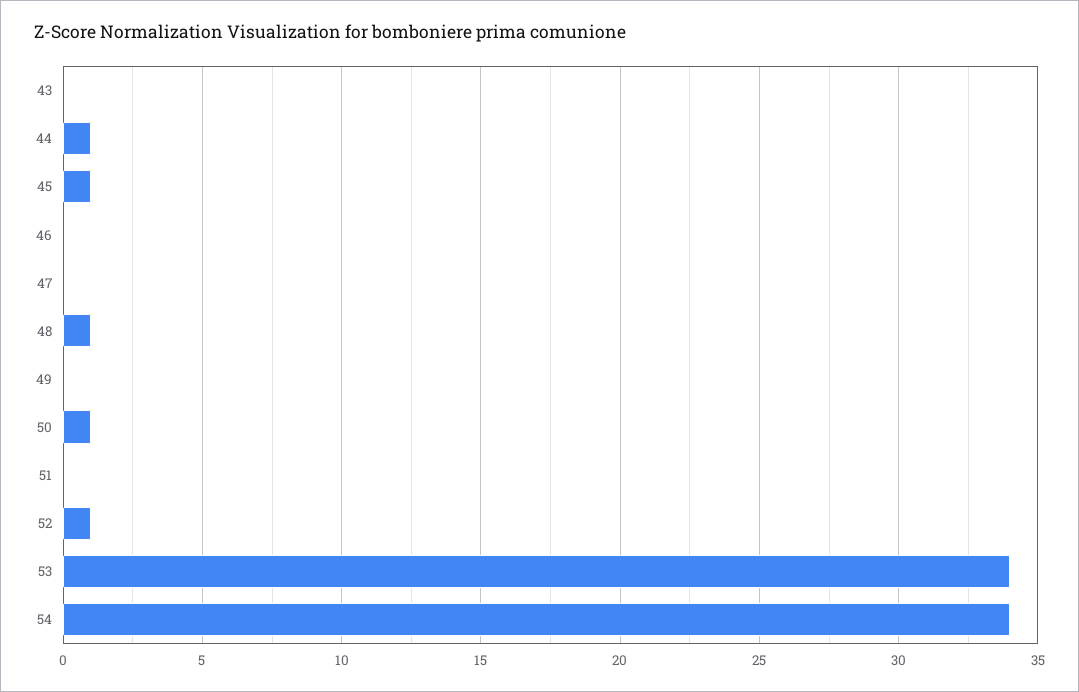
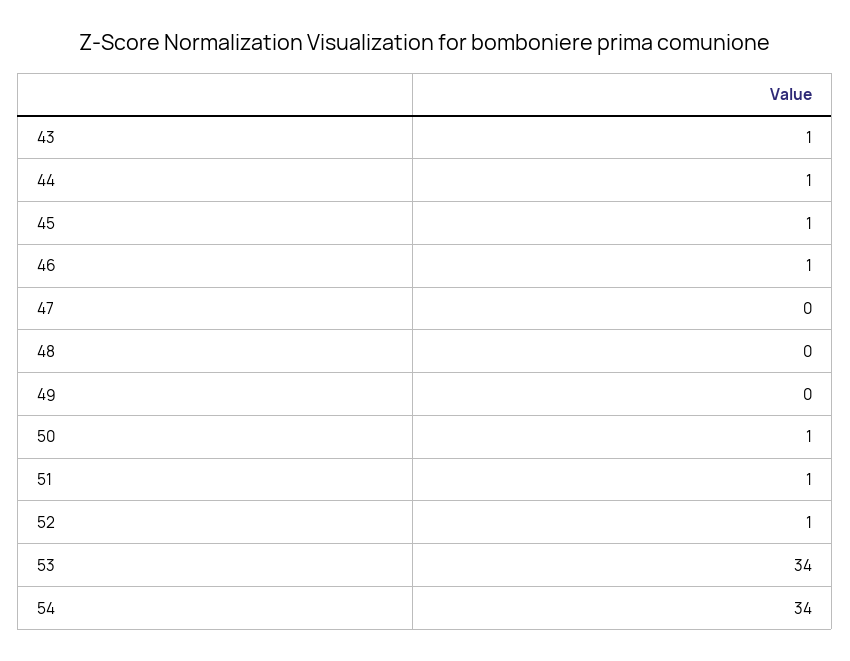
  {
-   "43": 0,
+   "43": 1,
    "44": 1,
    "45": 1,
-   "46": 0,
+   "46": 1,
    "47": 0,
-   "48": 1,
+   "48": 0,
    "49": 0,
    "50": 1,
-   "51": 0,
+   "51": 1,
    "52": 1,
    "53": 34,
    "54": 34
  }

